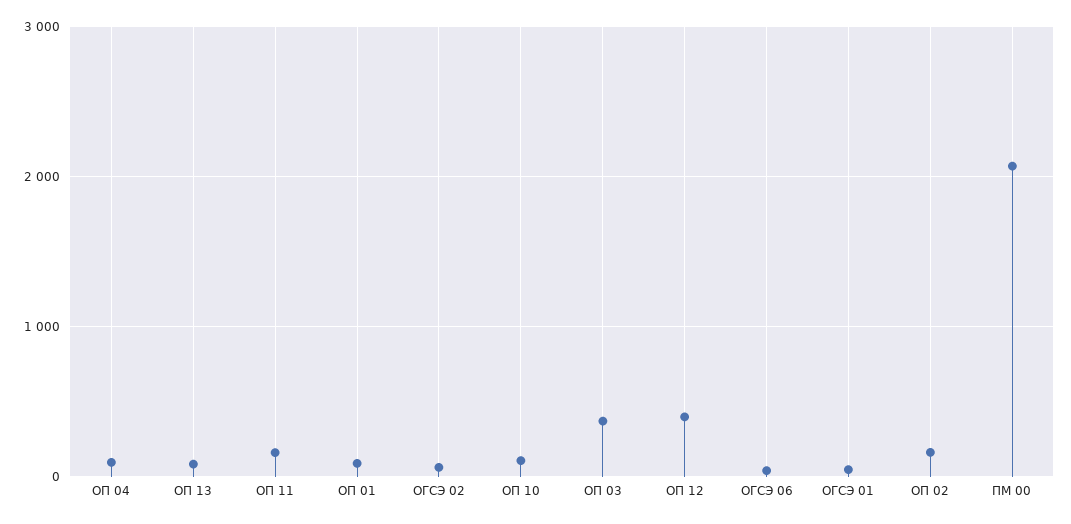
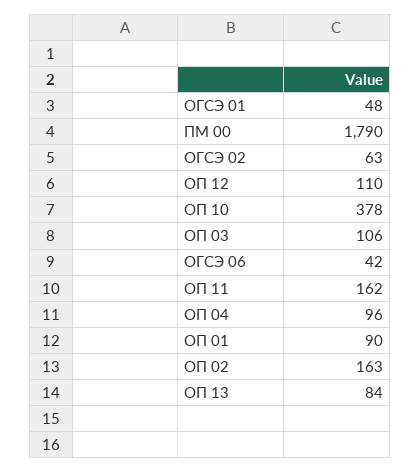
  {
    "ОП 04": 96,
    "ОП 13": 84,
    "ОП 11": 162,
    "ОП 01": 90,
    "ОГСЭ 02": 63,
-   "ОП 10": 100,
+   "ОП 10": 378,
-   "ОП 03": 400,
+   "ОП 03": 106,
-   "ОП 12": 400,
+   "ОП 12": 110,
    "ОГСЭ 06": 42,
    "ОГСЭ 01": 48,
    "ОП 02": 163,
-   "ПМ 00": 2100
+   "ПМ 00": 1790
  }

